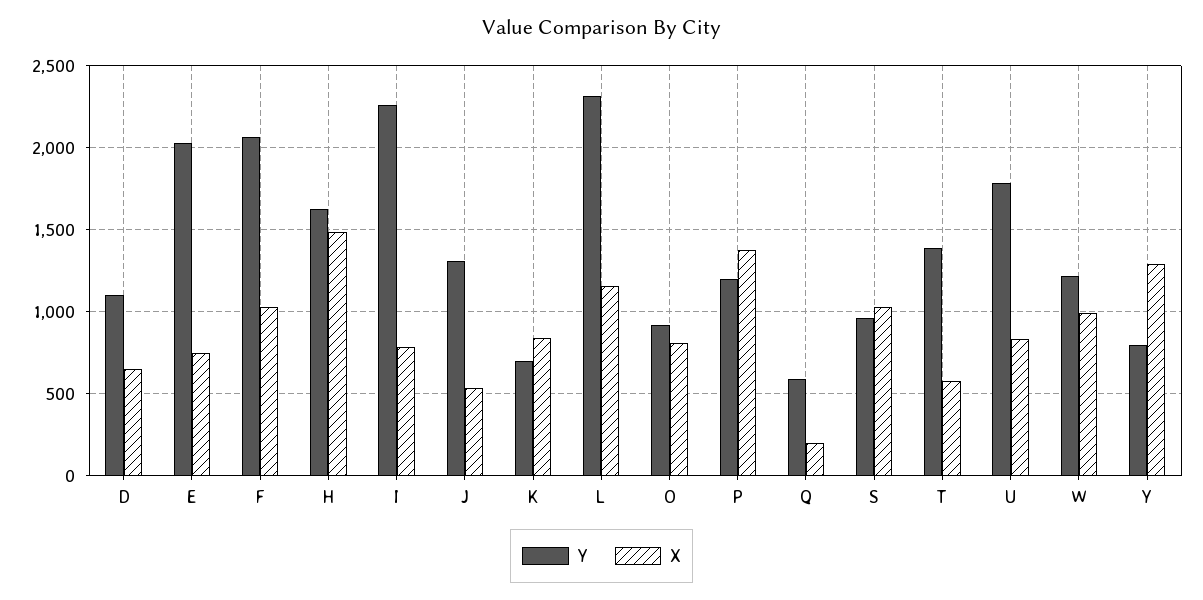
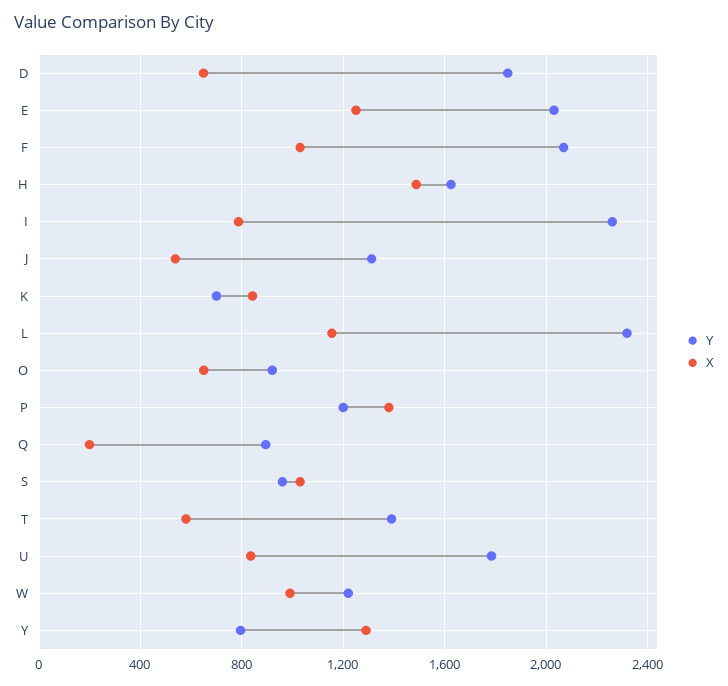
  {
    "Y": {
-     "D": 1100,
+     "D": 1850,
      "E": 2050,
      "F": 2050,
      "H": 1650,
      "I": 2250,
      "J": 1300,
      "K": 700,
      "L": 2300,
      "O": 900,
      "P": 1200,
-     "Q": 600,
+     "Q": 900,
      "S": 950,
      "T": 1400,
      "U": 1800,
      "W": 1200,
      "Y": 800
    },
    "X": {
      "D": 650,
-     "E": 750,
+     "E": 1250,
      "F": 1050,
      "H": 1500,
      "I": 800,
      "J": 550,
      "K": 850,
      "L": 1150,
-     "O": 800,
+     "O": 650,
      "P": 1400,
      "Q": 200,
      "S": 1050,
      "T": 600,
      "U": 850,
      "W": 1000,
      "Y": 1300
    }
  }

